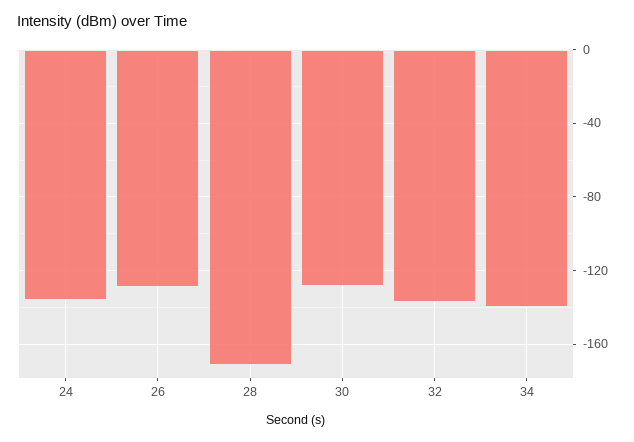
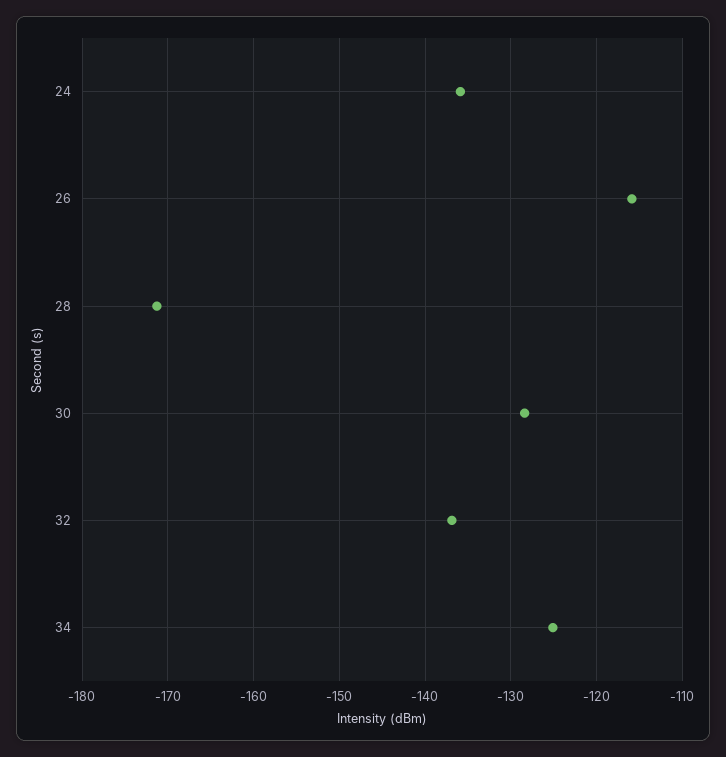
  {
    "24": -136,
-   "26": -130,
+   "26": -116,
    "28": -171,
    "30": -128,
    "32": -137,
-   "34": -140
+   "34": -125
  }

